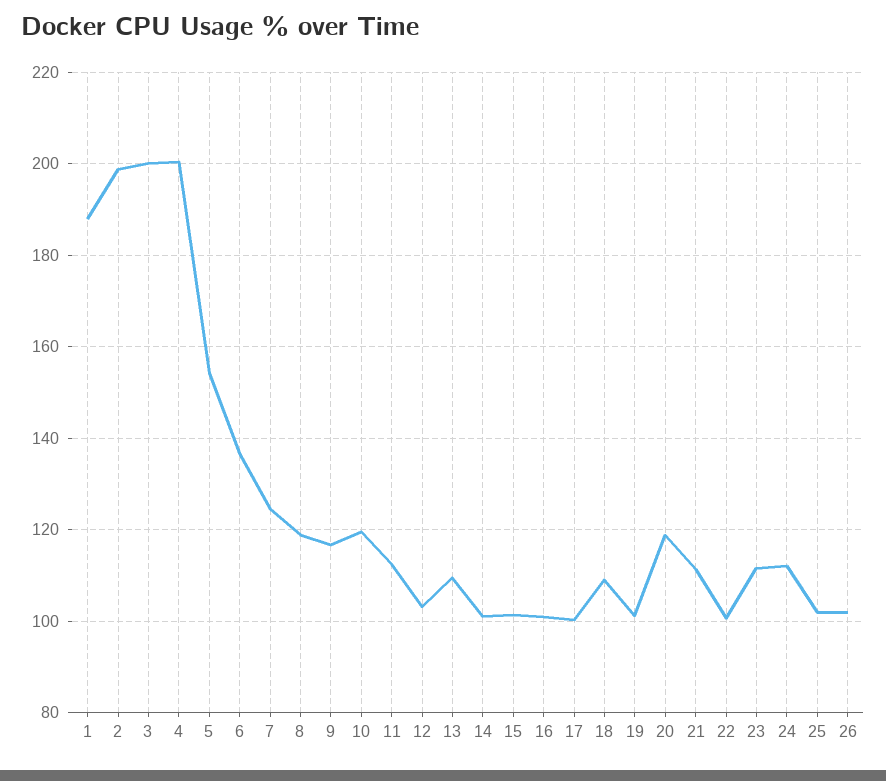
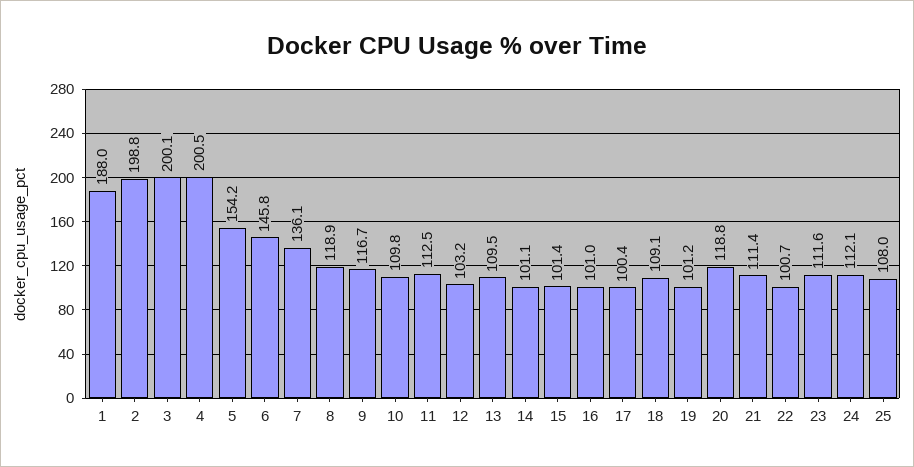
  {
    "1": 188,
    "2": 198.8,
    "3": 200.1,
    "4": 200.5,
    "5": 154.2,
-   "6": 136,
+   "6": 145.8,
-   "7": 124,
+   "7": 136.1,
    "8": 118.9,
    "9": 116.7,
-   "10": 120,
+   "10": 109.8,
    "11": 112.5,
    "12": 103.2,
    "13": 109.5,
    "14": 101.1,
    "15": 101.4,
    "16": 101,
    "17": 100.4,
    "18": 109.1,
    "19": 101.2,
    "20": 118.8,
    "21": 111.4,
    "22": 100.7,
    "23": 111.6,
    "24": 112.1,
-   "25": 102,
+   "25": 108
-   "26": 102
  }

